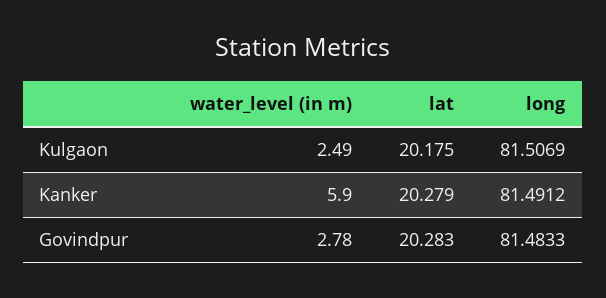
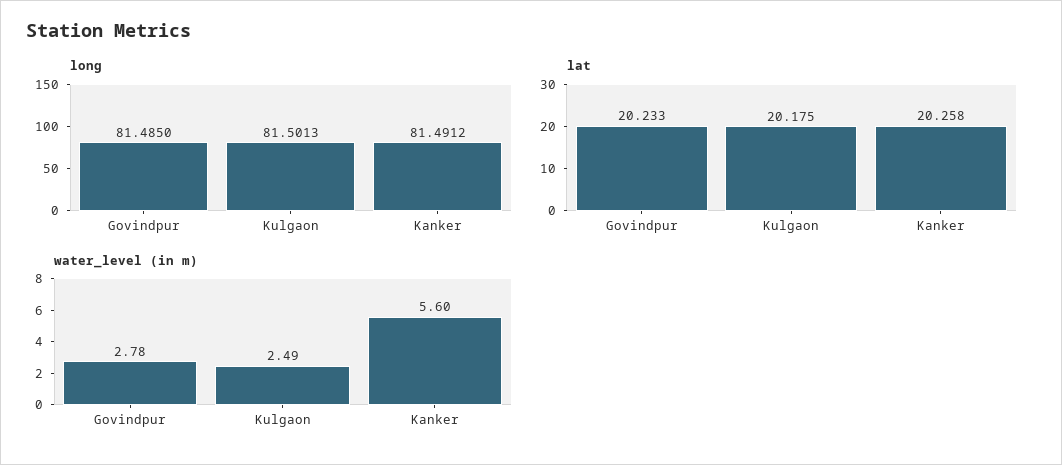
  {
    "water_level (in m)": {
      "Kulgaon": 2.49,
-     "Kanker": 5.9,
+     "Kanker": 5.6,
      "Govindpur": 2.78
    },
    "lat": {
      "Kulgaon": 20.175,
-     "Kanker": 20.279,
+     "Kanker": 20.258,
-     "Govindpur": 20.283
+     "Govindpur": 20.233
    },
    "long": {
-     "Kulgaon": 81.5069,
+     "Kulgaon": 81.5013,
      "Kanker": 81.4912,
-     "Govindpur": 81.4833
+     "Govindpur": 81.485
    }
  }

